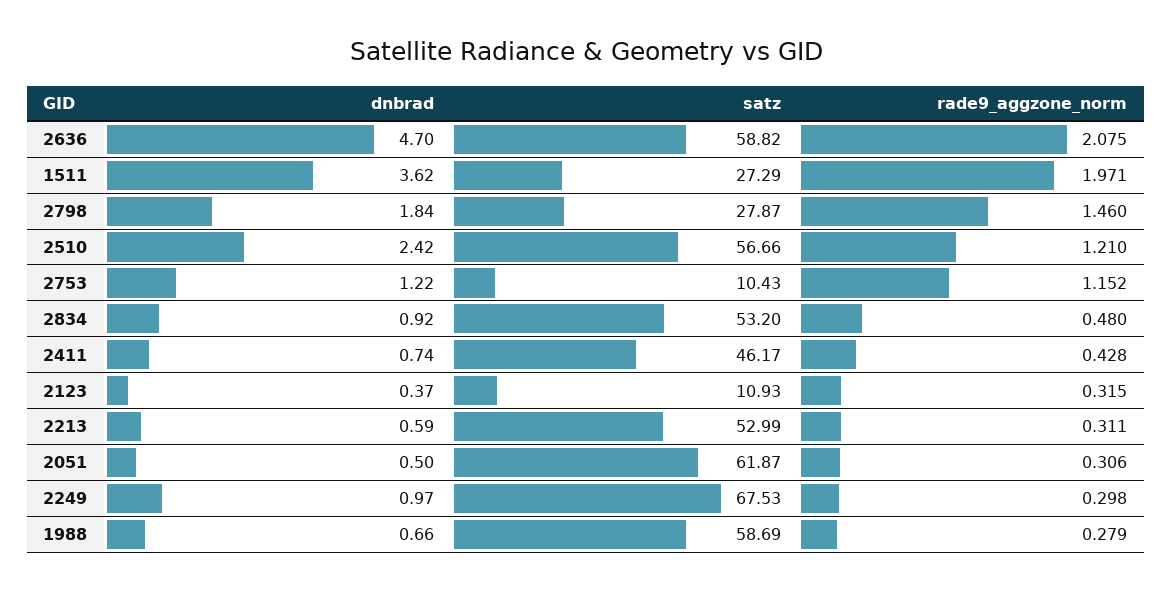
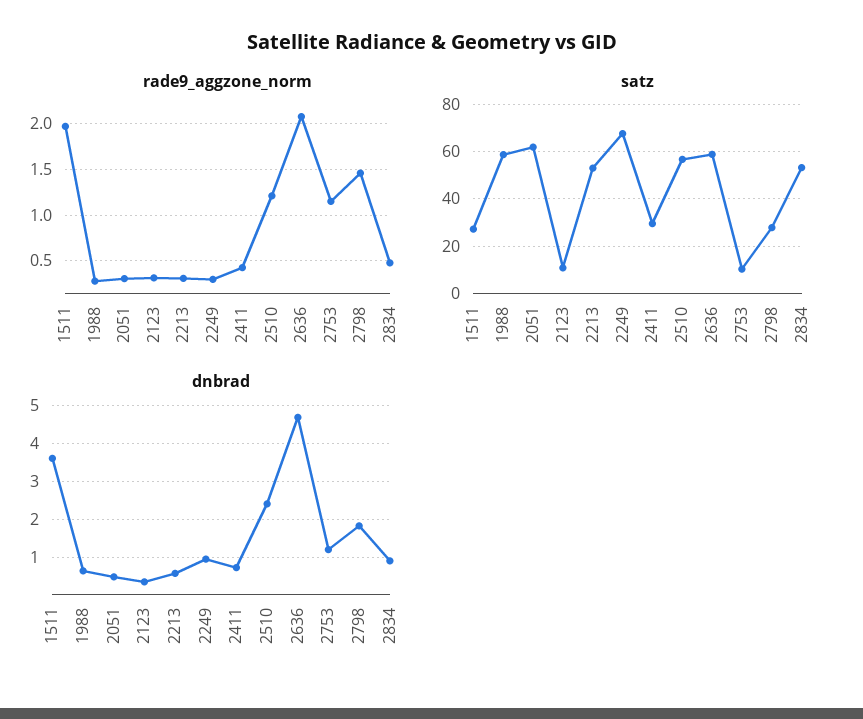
  {
    "dnbrad": {
      "2636": 4.7,
      "1511": 3.62,
      "2798": 1.84,
      "2510": 2.42,
      "2753": 1.22,
      "2834": 0.92,
      "2411": 0.74,
      "2123": 0.37,
      "2213": 0.59,
      "2051": 0.5,
      "2249": 0.97,
      "1988": 0.66
    },
    "satz": {
      "2636": 58.82,
      "1511": 27.29,
      "2798": 27.87,
      "2510": 56.66,
      "2753": 10.43,
      "2834": 53.2,
-     "2411": 46.17,
+     "2411": 30,
      "2123": 10.93,
      "2213": 52.99,
      "2051": 61.87,
      "2249": 67.53,
      "1988": 58.69
    },
    "rade9_aggzone_norm": {
      "2636": 2.075,
      "1511": 1.971,
      "2798": 1.46,
      "2510": 1.21,
      "2753": 1.152,
      "2834": 0.48,
      "2411": 0.428,
      "2123": 0.315,
      "2213": 0.311,
      "2051": 0.306,
      "2249": 0.298,
      "1988": 0.279
    }
  }

